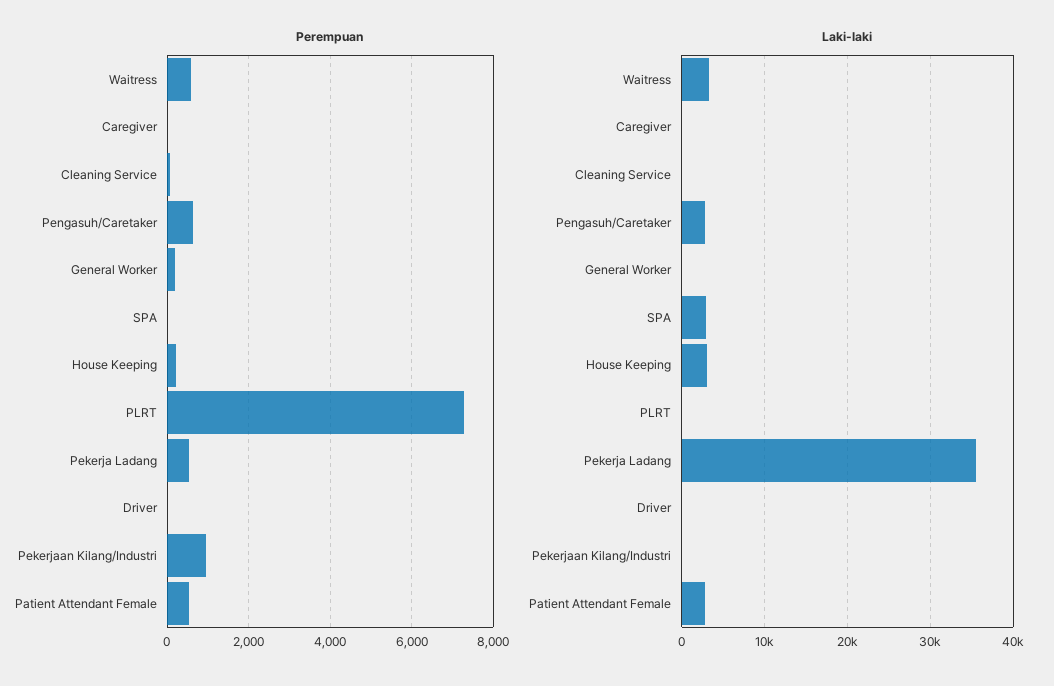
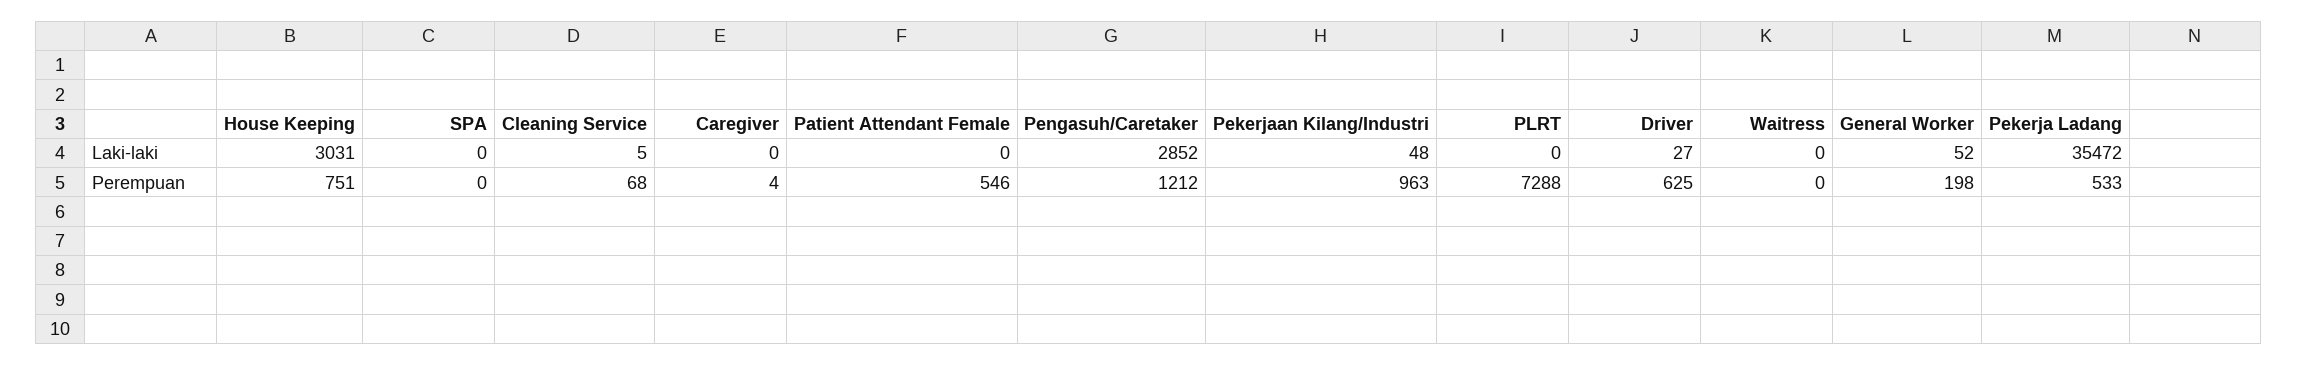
  {
    "Perempuan": {
-     "Waitress": 600,
+     "Waitress": 0,
      "Caregiver": 4,
      "Cleaning Service": 68,
-     "Pengasuh/Caretaker": 600,
+     "Pengasuh/Caretaker": 1212,
      "General Worker": 198,
      "SPA": 0,
-     "House Keeping": 200,
+     "House Keeping": 751,
      "PLRT": 7288,
      "Pekerja Ladang": 533,
-     "Driver": 0,
+     "Driver": 625,
      "Pekerjaan Kilang/Industri": 963,
      "Patient Attendant Female": 546
    },
    "Laki-laki": {
-     "Waitress": 3000,
+     "Waitress": 0,
      "Caregiver": 0,
      "Cleaning Service": 5,
      "Pengasuh/Caretaker": 2852,
      "General Worker": 52,
-     "SPA": 3000,
+     "SPA": 0,
      "House Keeping": 3031,
      "PLRT": 0,
      "Pekerja Ladang": 35472,
      "Driver": 27,
      "Pekerjaan Kilang/Industri": 48,
-     "Patient Attendant Female": 3000
+     "Patient Attendant Female": 0
    }
  }

